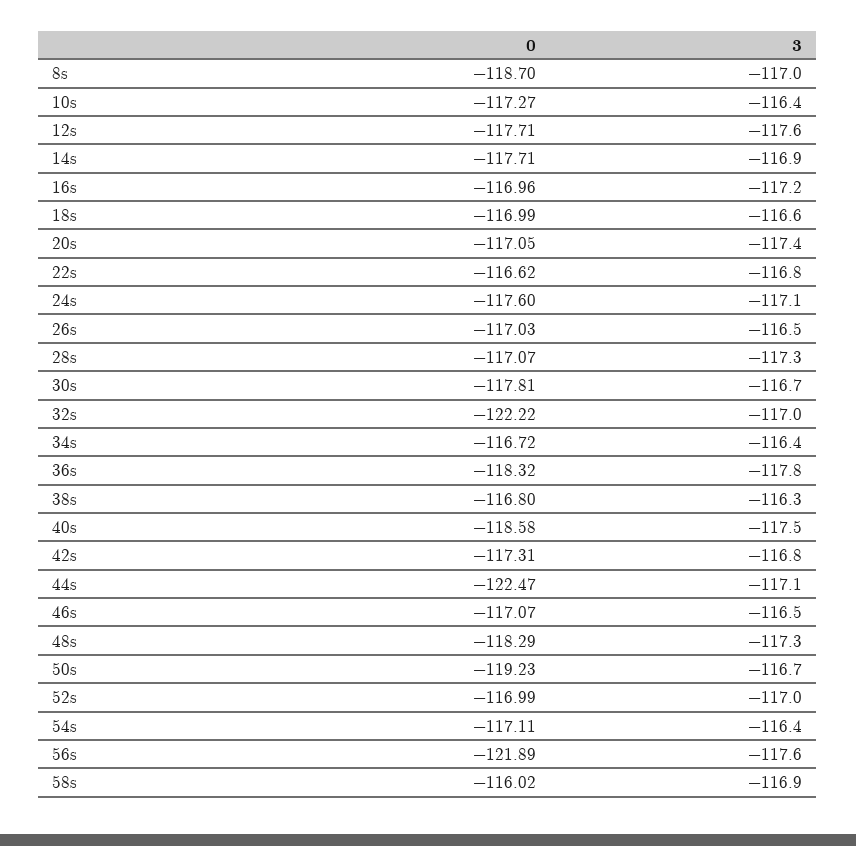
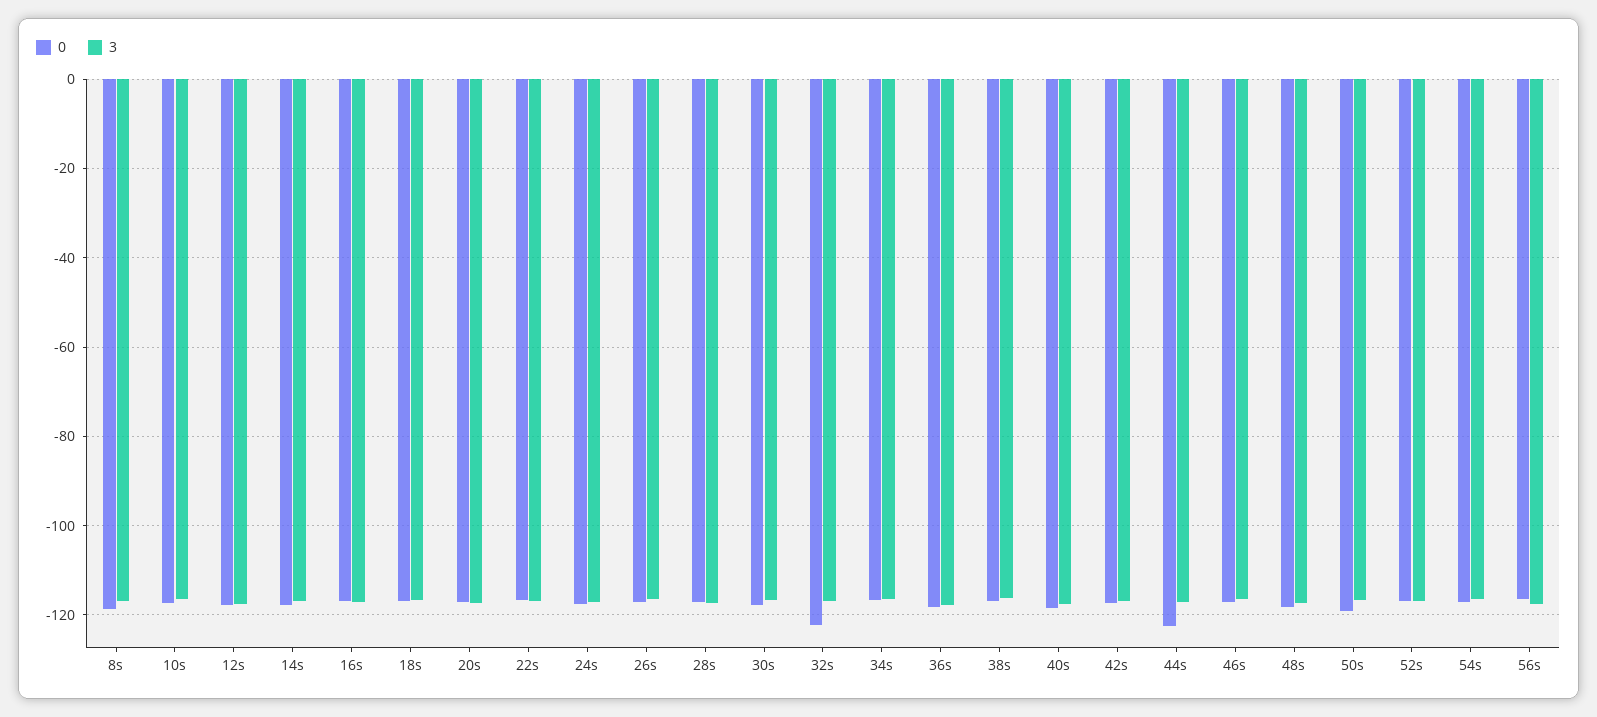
  {
    "0": {
      "8s": -118.7,
      "10s": -117.27,
      "12s": -117.71,
      "14s": -117.71,
      "16s": -116.96,
      "18s": -116.99,
      "20s": -117.05,
      "22s": -116.62,
      "24s": -117.6,
      "26s": -117.03,
      "28s": -117.07,
      "30s": -117.81,
      "32s": -122.22,
      "34s": -116.72,
      "36s": -118.32,
      "38s": -116.8,
      "40s": -118.58,
      "42s": -117.31,
      "44s": -122.47,
      "46s": -117.07,
      "48s": -118.29,
      "50s": -119.23,
      "52s": -116.99,
      "54s": -117.11,
-     "56s": -121.89,
+     "56s": -116
-     "58s": -116.02
    },
    "3": {
      "8s": -117,
      "10s": -116.4,
      "12s": -117.6,
      "14s": -116.9,
      "16s": -117.2,
      "18s": -116.6,
      "20s": -117.4,
      "22s": -116.8,
      "24s": -117.1,
      "26s": -116.5,
      "28s": -117.3,
      "30s": -116.7,
      "32s": -117,
      "34s": -116.4,
      "36s": -117.8,
      "38s": -116.3,
      "40s": -117.5,
      "42s": -116.8,
      "44s": -117.1,
      "46s": -116.5,
      "48s": -117.3,
      "50s": -116.7,
      "52s": -117,
      "54s": -116.4,
-     "56s": -117.6,
+     "56s": -117.6
-     "58s": -116.9
    }
  }

